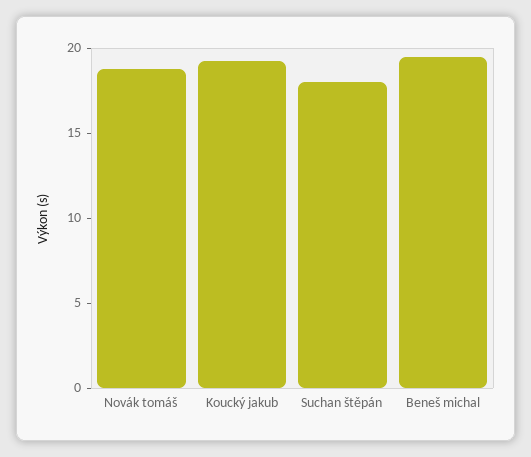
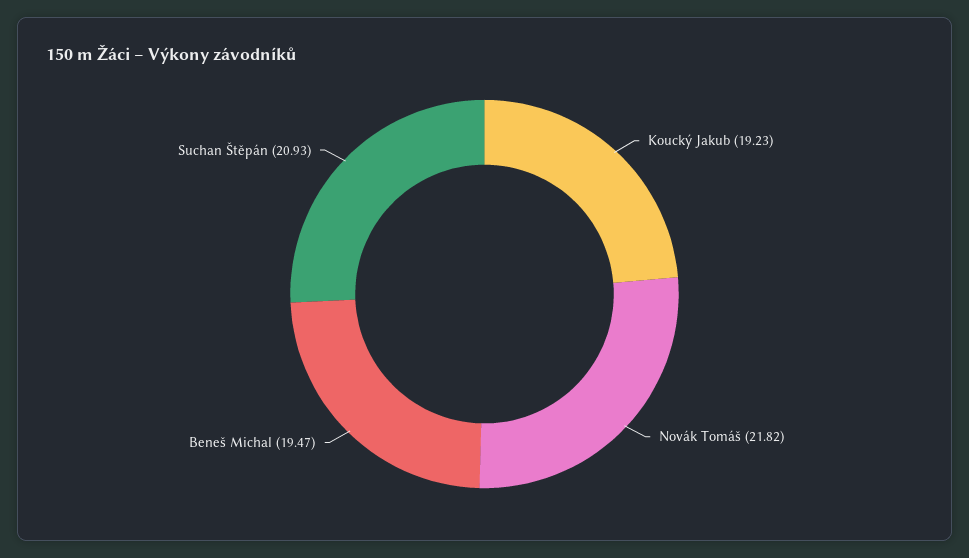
  {
-   "Novák tomáš": 19,
+   "Novák tomáš": 21.82,
    "Koucký jakub": 19.23,
-   "Suchan štěpán": 18,
+   "Suchan štěpán": 20.93,
    "Beneš michal": 19.47
  }

